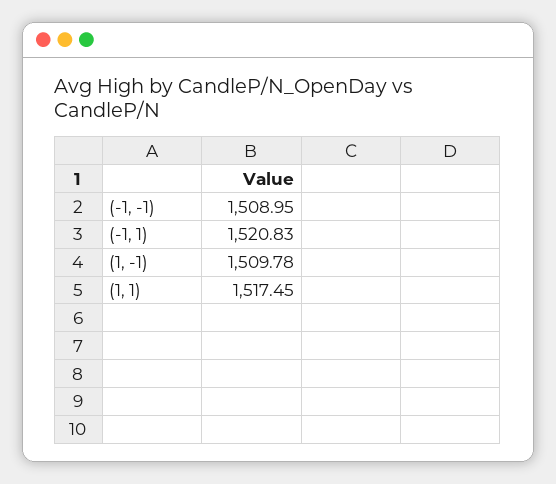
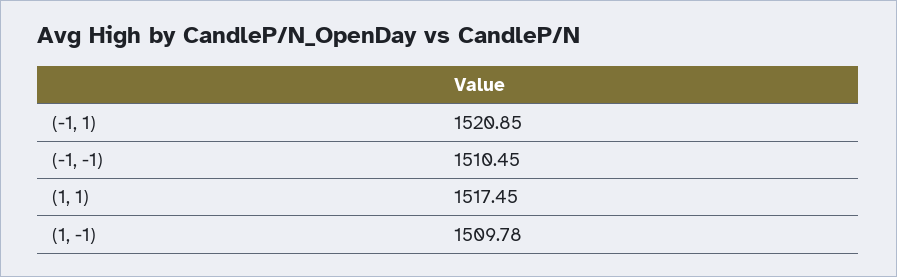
  {
-   "(-1, -1)": 1508.95,
+   "(-1, -1)": 1510.45,
-   "(-1, 1)": 1520.83,
+   "(-1, 1)": 1520.85,
    "(1, -1)": 1509.78,
    "(1, 1)": 1517.45
  }

